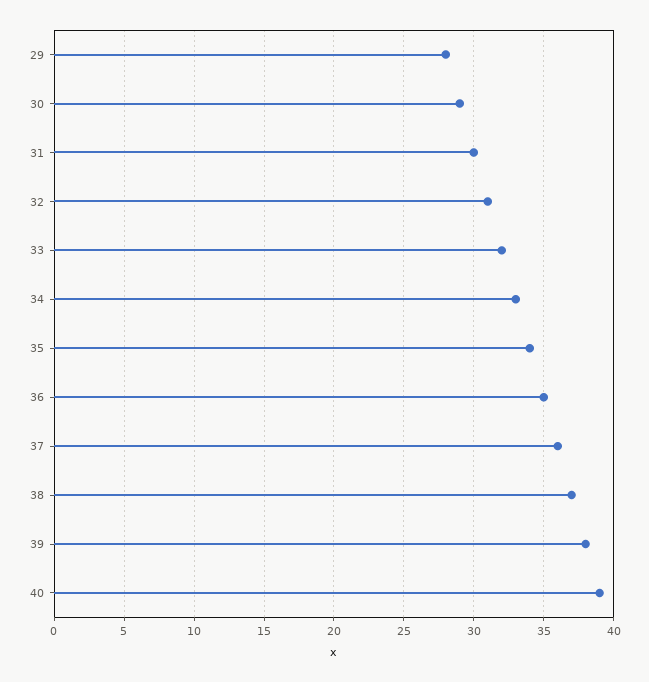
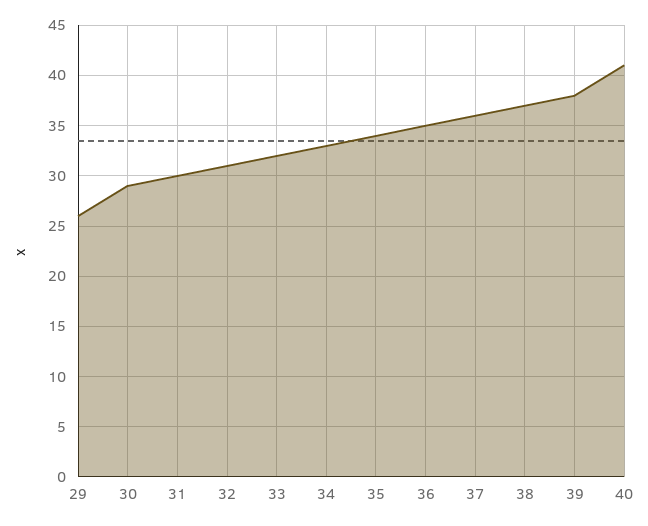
  {
-   "29": 28,
+   "29": 26,
    "30": 29,
    "31": 30,
    "32": 31,
    "33": 32,
    "34": 33,
    "35": 34,
    "36": 35,
    "37": 36,
    "38": 37,
    "39": 38,
-   "40": 39
+   "40": 41
  }

